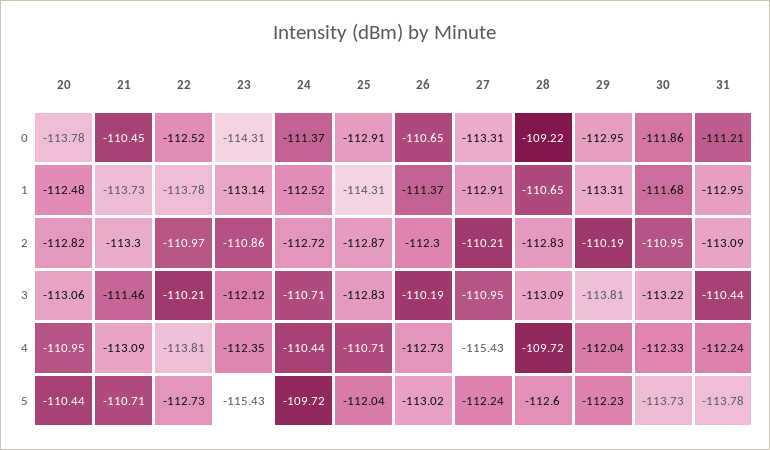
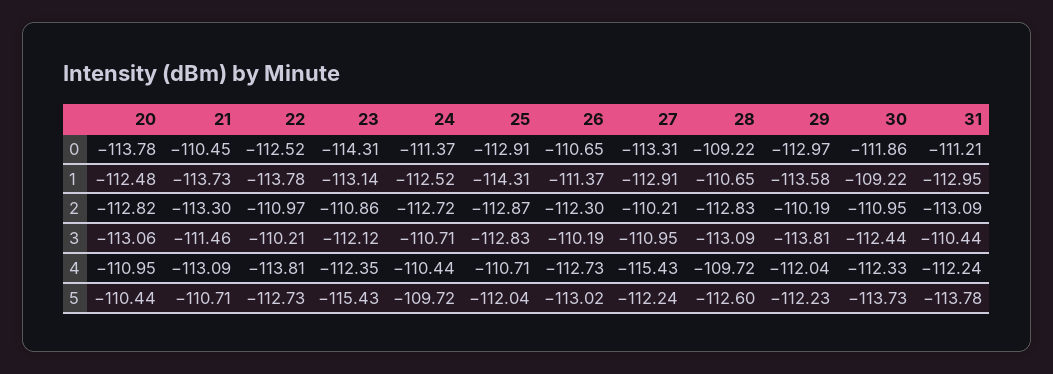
  {
    "20": {
      "0": -113.78,
      "1": -112.48,
      "2": -112.82,
      "3": -113.06,
      "4": -110.95,
      "5": -110.44
    },
    "21": {
      "0": -110.45,
      "1": -113.73,
      "2": -113.3,
      "3": -111.46,
      "4": -113.09,
      "5": -110.71
    },
    "22": {
      "0": -112.52,
      "1": -113.78,
      "2": -110.97,
      "3": -110.21,
      "4": -113.81,
      "5": -112.73
    },
    "23": {
      "0": -114.31,
      "1": -113.14,
      "2": -110.86,
      "3": -112.12,
      "4": -112.35,
      "5": -115.43
    },
    "24": {
      "0": -111.37,
      "1": -112.52,
      "2": -112.72,
      "3": -110.71,
      "4": -110.44,
      "5": -109.72
    },
    "25": {
      "0": -112.91,
      "1": -114.31,
      "2": -112.87,
      "3": -112.83,
      "4": -110.71,
      "5": -112.04
    },
    "26": {
      "0": -110.65,
      "1": -111.37,
      "2": -112.3,
      "3": -110.19,
      "4": -112.73,
      "5": -113.02
    },
    "27": {
      "0": -113.31,
      "1": -112.91,
      "2": -110.21,
      "3": -110.95,
      "4": -115.43,
      "5": -112.24
    },
    "28": {
      "0": -109.22,
      "1": -110.65,
      "2": -112.83,
      "3": -113.09,
      "4": -109.72,
      "5": -112.6
    },
    "29": {
-     "0": -112.95,
+     "0": -112.97,
-     "1": -113.31,
+     "1": -113.58,
      "2": -110.19,
      "3": -113.81,
      "4": -112.04,
      "5": -112.23
    },
    "30": {
      "0": -111.86,
-     "1": -111.68,
+     "1": -109.22,
      "2": -110.95,
-     "3": -113.22,
+     "3": -112.44,
      "4": -112.33,
      "5": -113.73
    },
    "31": {
      "0": -111.21,
      "1": -112.95,
      "2": -113.09,
      "3": -110.44,
      "4": -112.24,
      "5": -113.78
    }
  }

